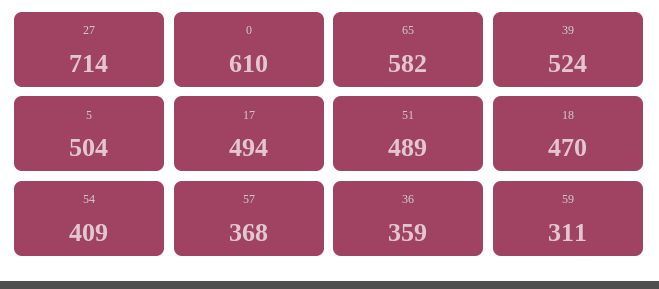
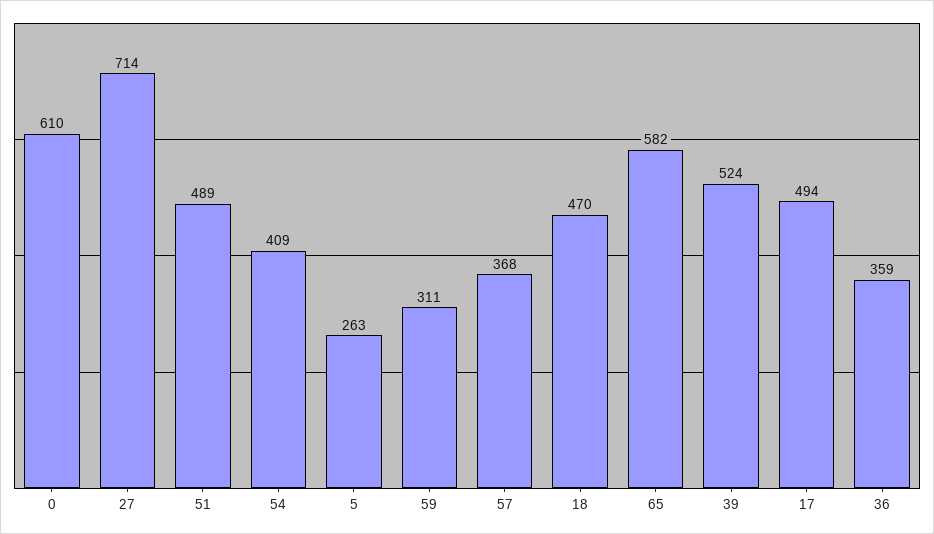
  {
    "27": 714,
    "0": 610,
    "65": 582,
    "39": 524,
-   "5": 504,
+   "5": 263,
    "17": 494,
    "51": 489,
    "18": 470,
    "54": 409,
    "57": 368,
    "36": 359,
    "59": 311
  }

